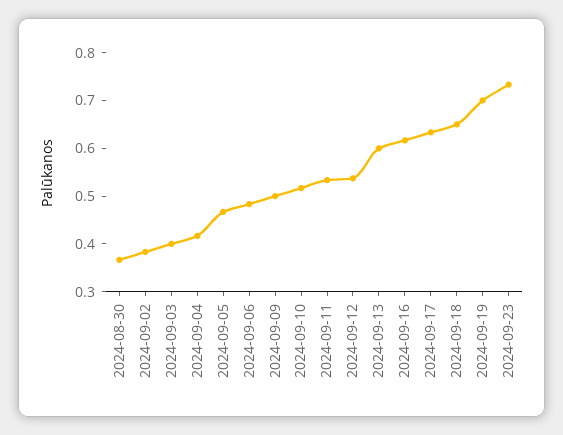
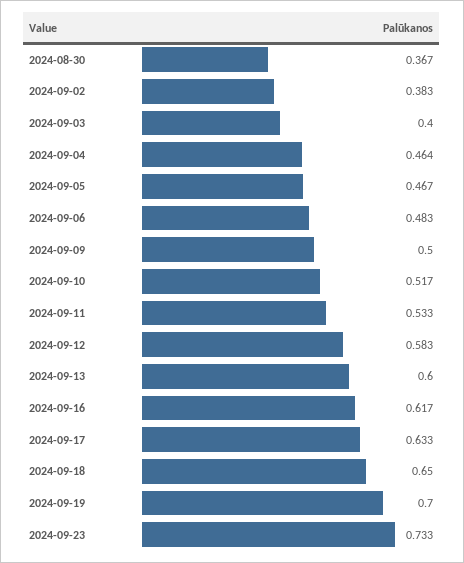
  {
    "2024-08-30": 0.367,
    "2024-09-02": 0.383,
    "2024-09-03": 0.4,
-   "2024-09-04": 0.42,
+   "2024-09-04": 0.464,
    "2024-09-05": 0.467,
    "2024-09-06": 0.483,
    "2024-09-09": 0.5,
    "2024-09-10": 0.517,
    "2024-09-11": 0.533,
-   "2024-09-12": 0.54,
+   "2024-09-12": 0.583,
    "2024-09-13": 0.6,
    "2024-09-16": 0.617,
    "2024-09-17": 0.633,
    "2024-09-18": 0.65,
    "2024-09-19": 0.7,
    "2024-09-23": 0.733
  }

